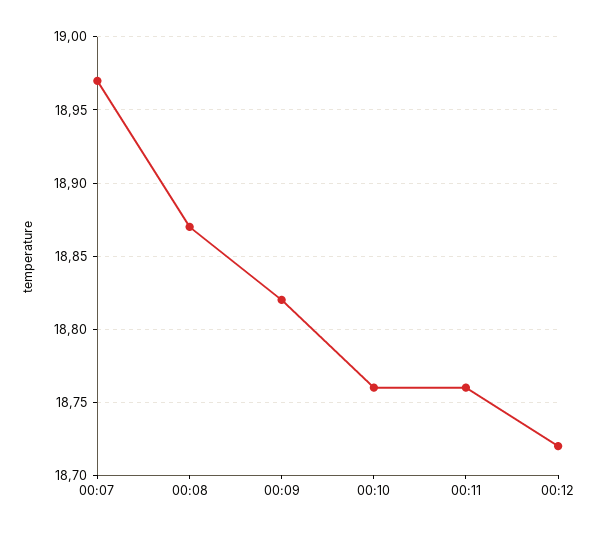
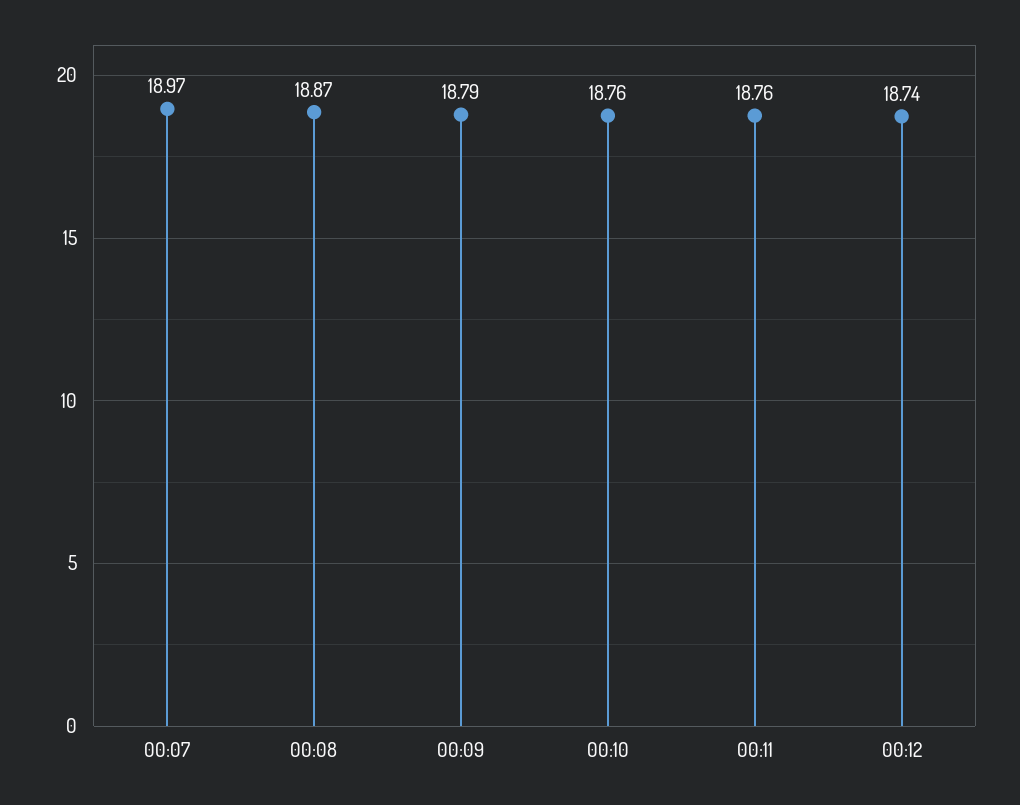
  {
    "00:07": 18.97,
    "00:08": 18.87,
-   "00:09": 18.82,
+   "00:09": 18.79,
    "00:10": 18.76,
    "00:11": 18.76,
-   "00:12": 18.72
+   "00:12": 18.74
  }

